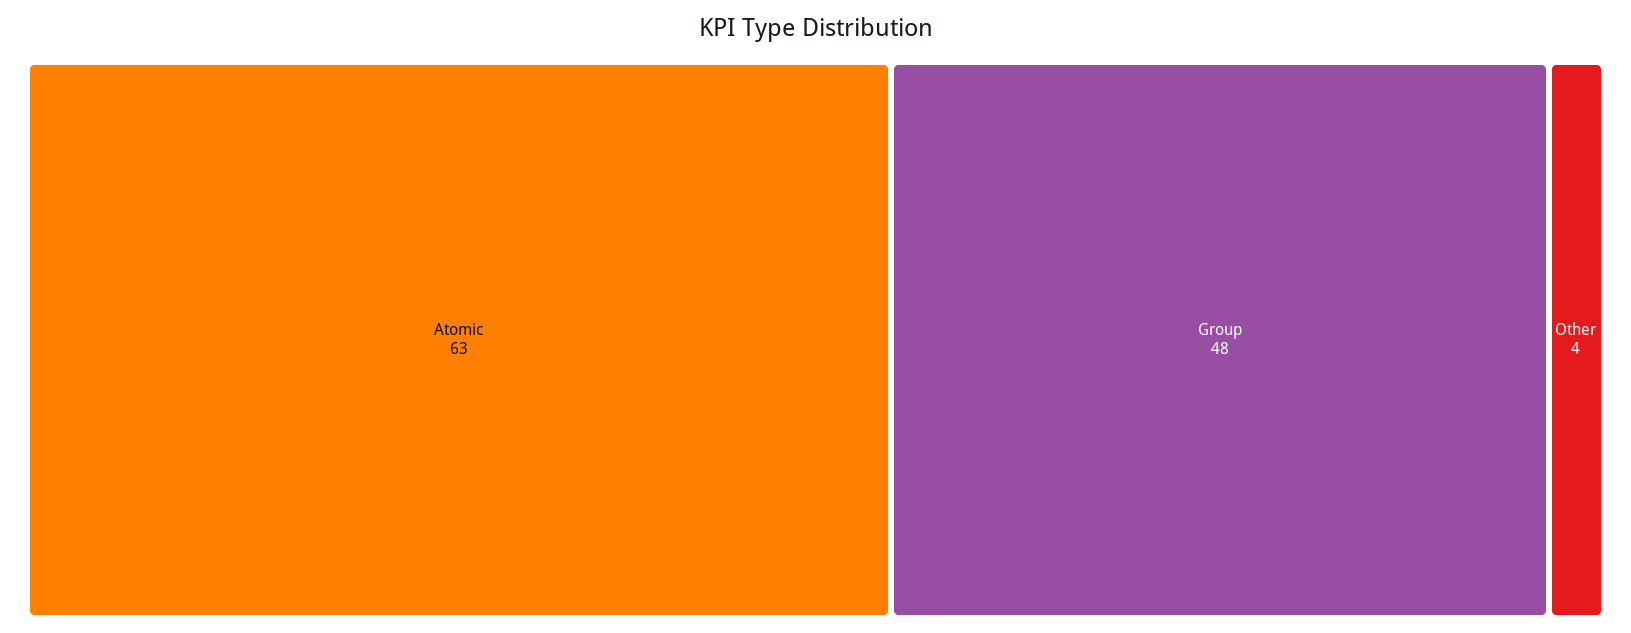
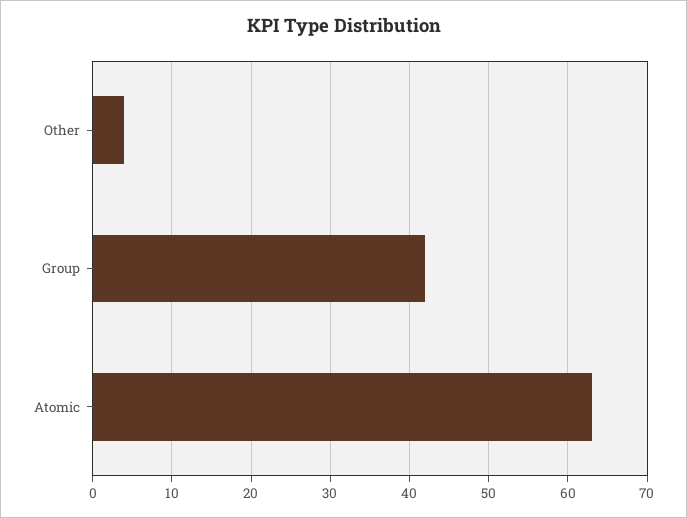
  {
    "Atomic": 63,
-   "Group": 48,
+   "Group": 42,
    "Other": 4
  }

